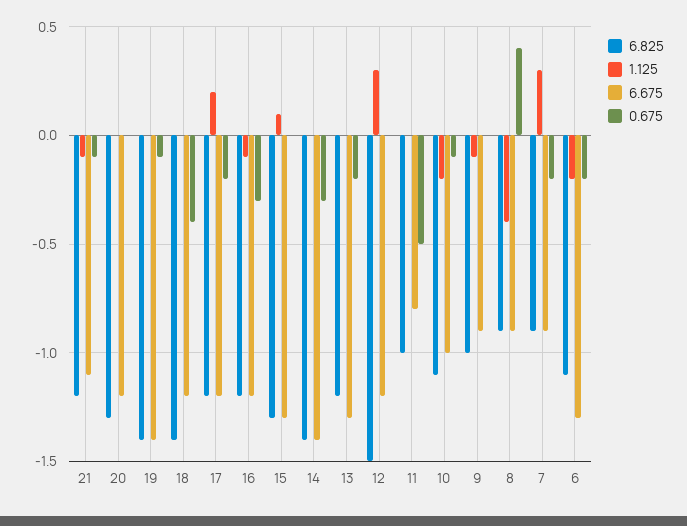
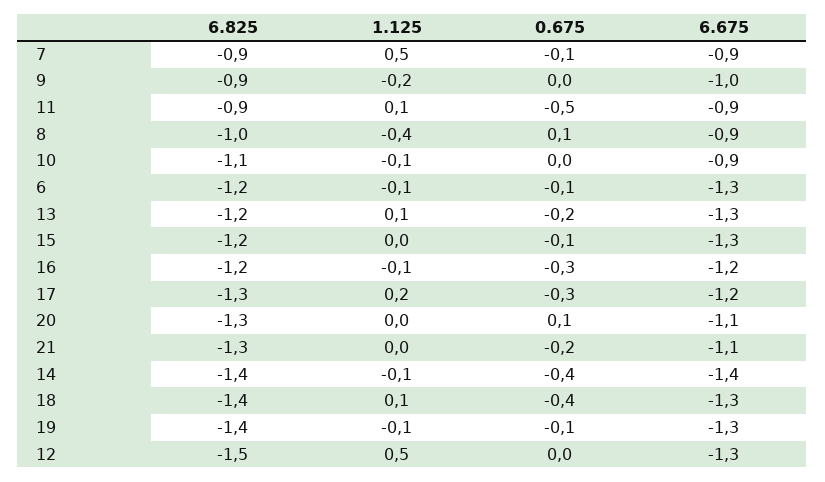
  {
    "6.825": {
-     "21": -1.2,
+     "21": -1.3,
      "20": -1.3,
      "19": -1.4,
      "18": -1.4,
-     "17": -1.2,
+     "17": -1.3,
      "16": -1.2,
-     "15": -1.3,
+     "15": -1.2,
      "14": -1.4,
      "13": -1.2,
      "12": -1.5,
-     "11": -1,
+     "11": -0.9,
      "10": -1.1,
-     "9": -1,
+     "9": -0.9,
-     "8": -0.9,
+     "8": -1,
      "7": -0.9,
-     "6": -1.1
+     "6": -1.2
    },
    "1.125": {
-     "21": -0.1,
+     "21": 0,
      "20": 0,
-     "19": 0,
+     "19": -0.1,
-     "18": 0,
+     "18": 0.1,
      "17": 0.2,
      "16": -0.1,
-     "15": 0.1,
+     "15": 0,
-     "14": 0,
+     "14": -0.1,
-     "13": 0,
+     "13": 0.1,
-     "12": 0.3,
+     "12": 0.5,
-     "11": 0,
+     "11": 0.1,
-     "10": -0.2,
+     "10": -0.1,
-     "9": -0.1,
+     "9": -0.2,
      "8": -0.4,
-     "7": 0.3,
+     "7": 0.5,
-     "6": -0.2
+     "6": -0.1
    },
    "6.675": {
      "21": -1.1,
-     "20": -1.2,
+     "20": -1.1,
-     "19": -1.4,
+     "19": -1.3,
-     "18": -1.2,
+     "18": -1.3,
      "17": -1.2,
      "16": -1.2,
      "15": -1.3,
      "14": -1.4,
      "13": -1.3,
-     "12": -1.2,
+     "12": -1.3,
-     "11": -0.8,
+     "11": -0.9,
-     "10": -1,
+     "10": -0.9,
-     "9": -0.9,
+     "9": -1,
      "8": -0.9,
      "7": -0.9,
      "6": -1.3
    },
    "0.675": {
-     "21": -0.1,
+     "21": -0.2,
-     "20": 0,
+     "20": 0.1,
      "19": -0.1,
      "18": -0.4,
-     "17": -0.2,
+     "17": -0.3,
      "16": -0.3,
-     "15": 0,
+     "15": -0.1,
-     "14": -0.3,
+     "14": -0.4,
      "13": -0.2,
      "12": 0,
      "11": -0.5,
-     "10": -0.1,
+     "10": 0,
      "9": 0,
-     "8": 0.4,
+     "8": 0.1,
-     "7": -0.2,
+     "7": -0.1,
-     "6": -0.2
+     "6": -0.1
    }
  }

